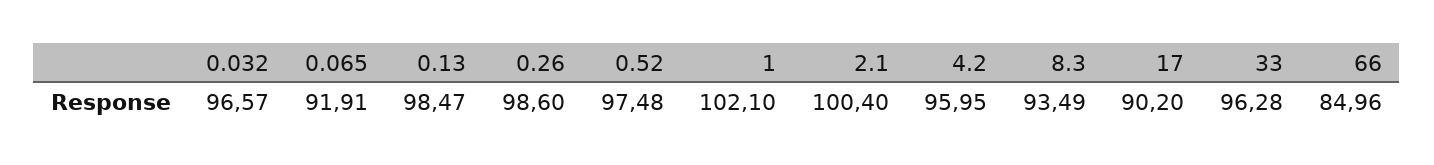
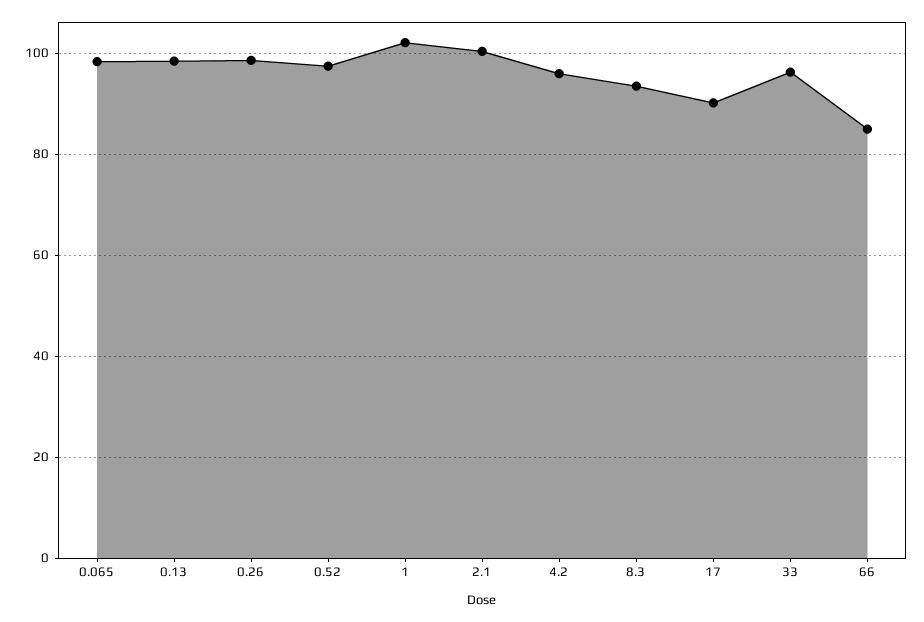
  {
-   "0.032": 96.57,
-   "0.065": 91.91,
+   "0.065": 98,
    "0.13": 98.47,
    "0.26": 98.6,
    "0.52": 97.48,
    "1": 102.1,
    "2.1": 100.4,
    "4.2": 95.95,
    "8.3": 93.49,
    "17": 90.2,
    "33": 96.28,
    "66": 84.96
  }

